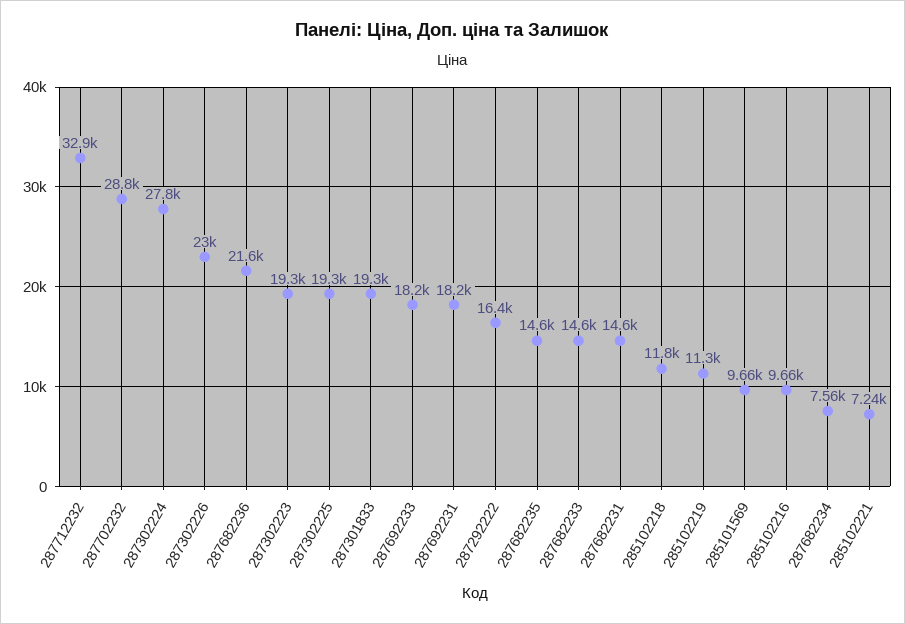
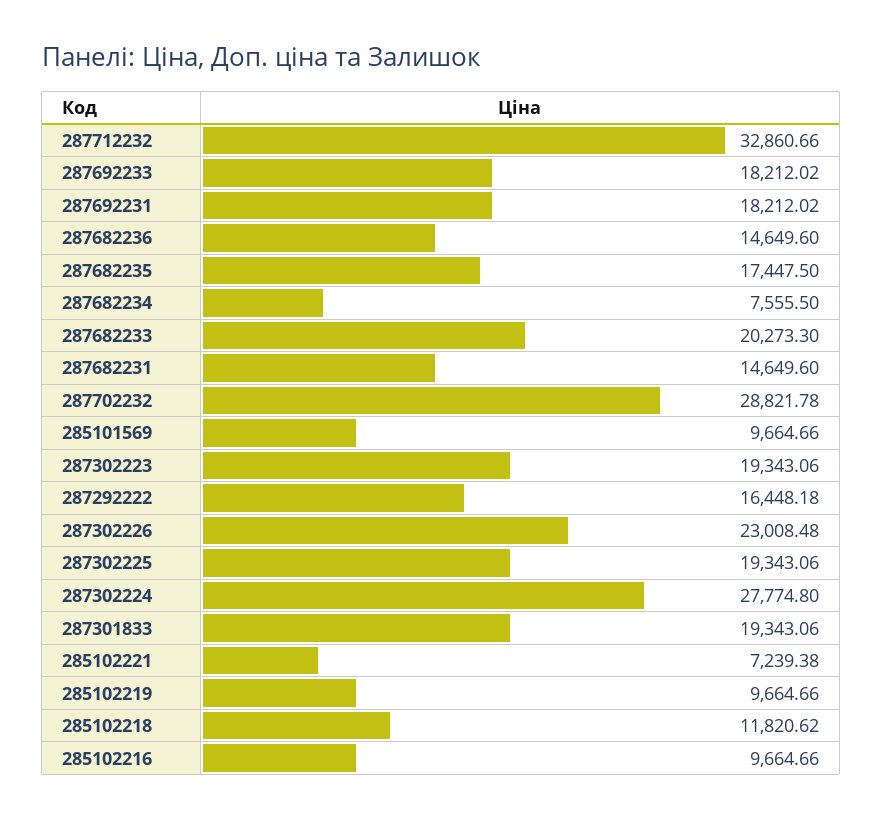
  {
    "287712232": 32860.66,
    "287702232": 28821.78,
    "287302224": 27774.8,
    "287302226": 23008.48,
-   "287682236": 21600,
+   "287682236": 14649.6,
    "287302223": 19343.06,
    "287302225": 19343.06,
    "287301833": 19343.06,
    "287692233": 18212.02,
    "287692231": 18212.02,
    "287292222": 16448.18,
-   "287682235": 14600,
+   "287682235": 17447.5,
-   "287682233": 14600,
+   "287682233": 20273.3,
    "287682231": 14649.6,
    "285102218": 11820.62,
-   "285102219": 11300,
+   "285102219": 9664.66,
    "285101569": 9664.66,
    "285102216": 9664.66,
    "287682234": 7555.5,
    "285102221": 7239.38
  }

